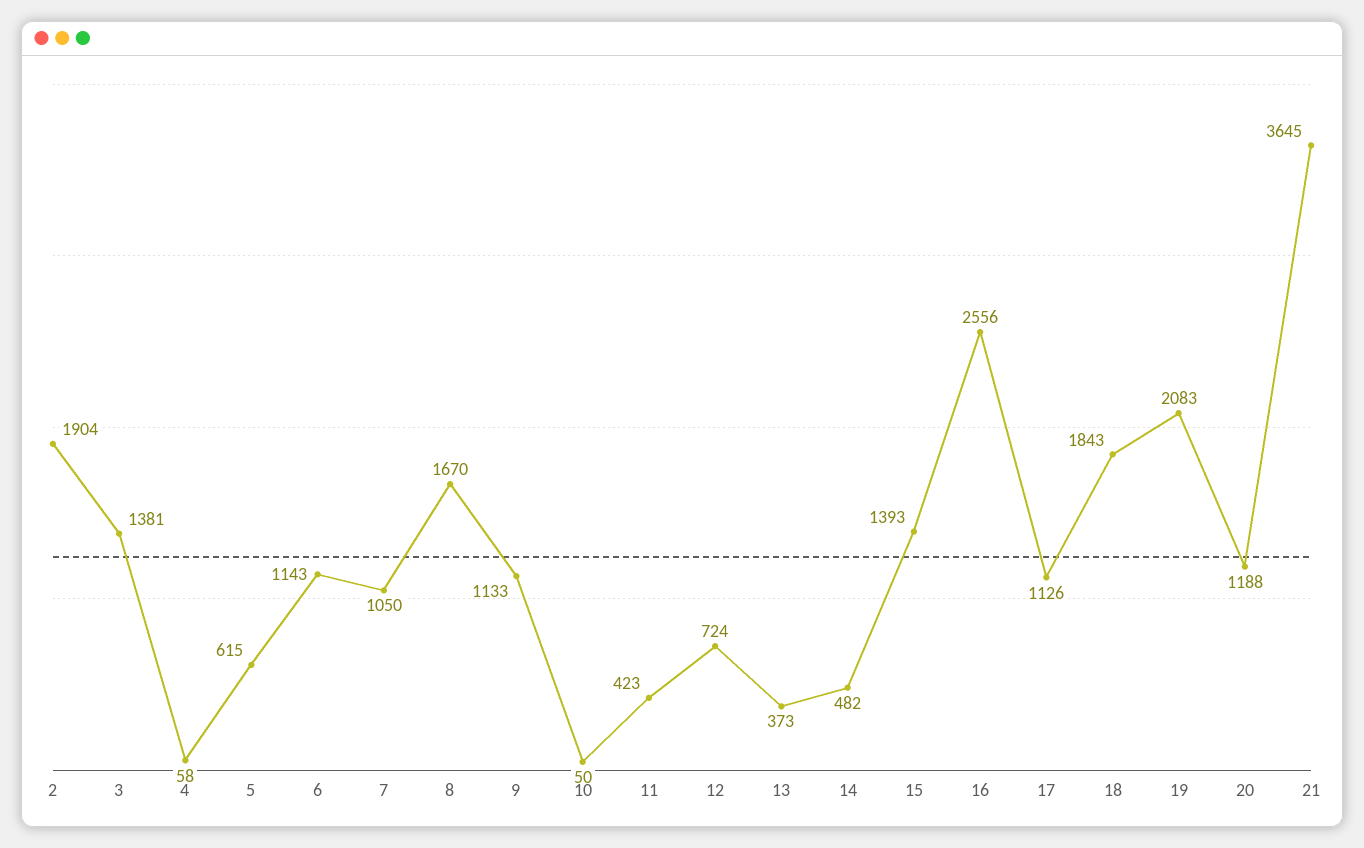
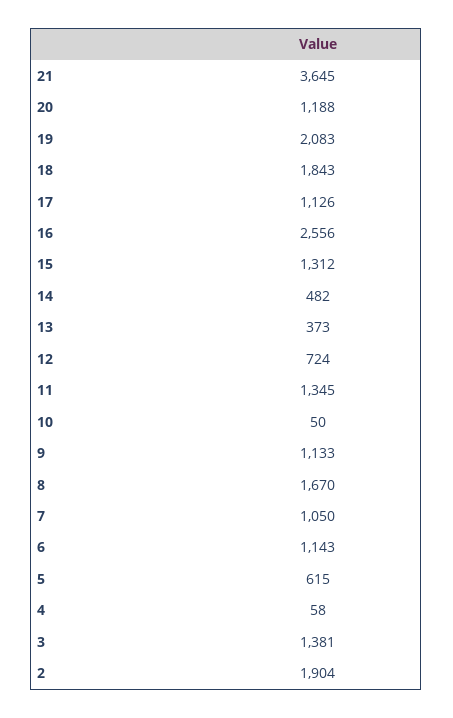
  {
    "2": 1904,
    "3": 1381,
    "4": 58,
    "5": 615,
    "6": 1143,
    "7": 1050,
    "8": 1670,
    "9": 1133,
    "10": 50,
-   "11": 423,
+   "11": 1345,
    "12": 724,
    "13": 373,
    "14": 482,
-   "15": 1393,
+   "15": 1312,
    "16": 2556,
    "17": 1126,
    "18": 1843,
    "19": 2083,
    "20": 1188,
    "21": 3645
  }

